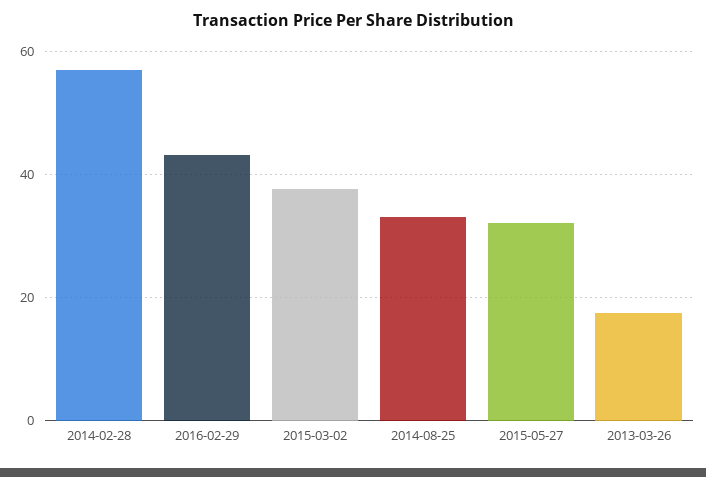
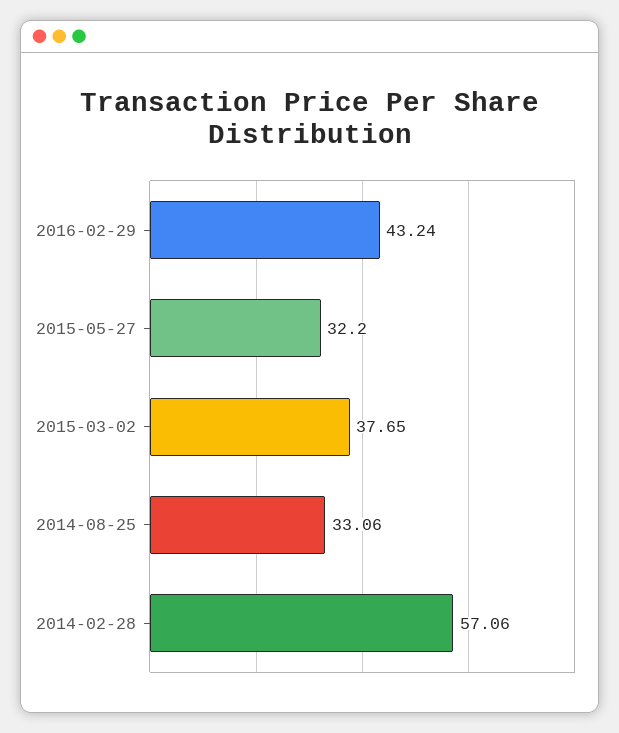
  {
    "2014-02-28": 57.06,
    "2016-02-29": 43.24,
    "2015-03-02": 37.65,
    "2014-08-25": 33.06,
-   "2015-05-27": 32.2,
+   "2015-05-27": 32.2
-   "2013-03-26": 18
  }

